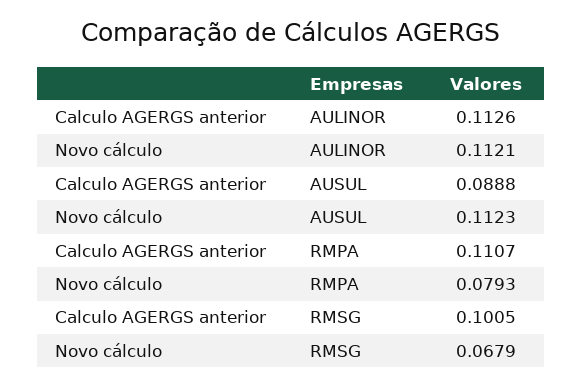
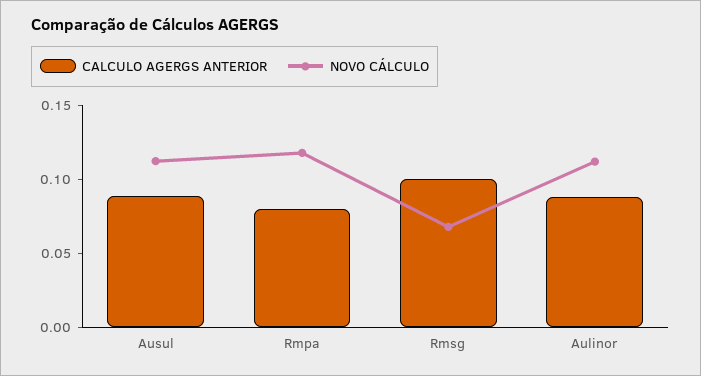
  {
    "Calculo AGERGS anterior": {
-     "AULINOR": 0.1126,
+     "AULINOR": 0.09,
      "AUSUL": 0.0888,
-     "RMPA": 0.1107,
+     "RMPA": 0.08,
      "RMSG": 0.1005
    },
    "Novo cálculo": {
      "AULINOR": 0.1121,
      "AUSUL": 0.1123,
-     "RMPA": 0.0793,
+     "RMPA": 0.12,
      "RMSG": 0.0679
    }
  }

